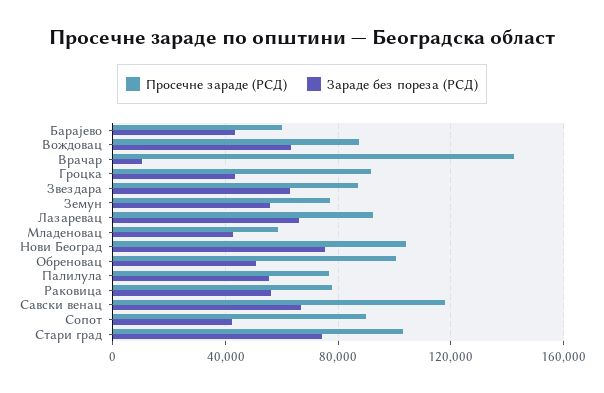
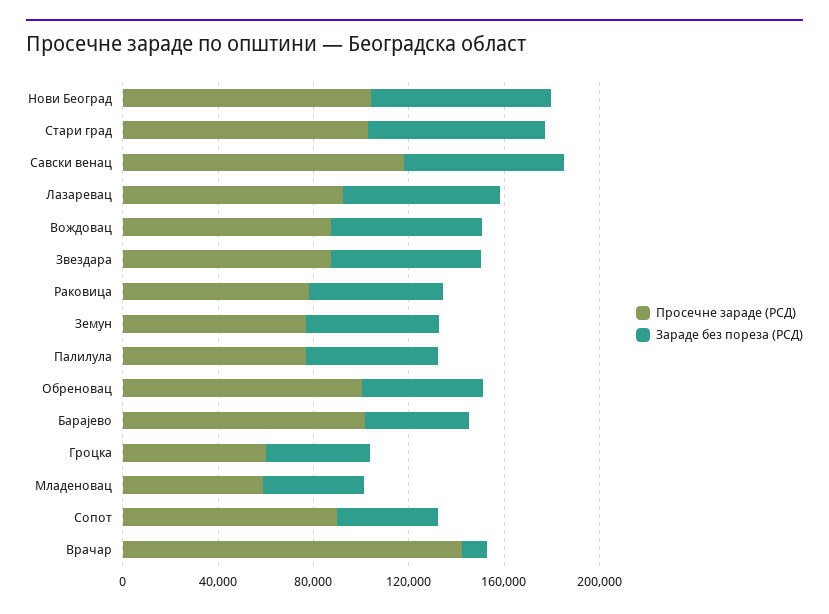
  {
    "Просечне зараде (РСД)": {
-     "Барајево": 60000,
+     "Барајево": 100000,
      "Вождовац": 85000,
      "Врачар": 140000,
-     "Гроцка": 90000,
+     "Гроцка": 60000,
      "Звездара": 85000,
      "Земун": 75000,
      "Лазаревац": 90000,
      "Младеновац": 60000,
      "Нови Београд": 105000,
      "Обреновац": 100000,
      "Палилула": 75000,
      "Раковица": 80000,
      "Савски венац": 120000,
      "Сопот": 90000,
      "Стари град": 105000
    },
    "Зараде без пореза (РСД)": {
      "Барајево": 45000,
      "Вождовац": 65000,
      "Врачар": 10000,
      "Гроцка": 45000,
      "Звездара": 65000,
      "Земун": 55000,
      "Лазаревац": 65000,
      "Младеновац": 40000,
      "Нови Београд": 75000,
      "Обреновац": 50000,
      "Палилула": 55000,
      "Раковица": 55000,
      "Савски венац": 65000,
      "Сопот": 40000,
      "Стари град": 75000
    }
  }

